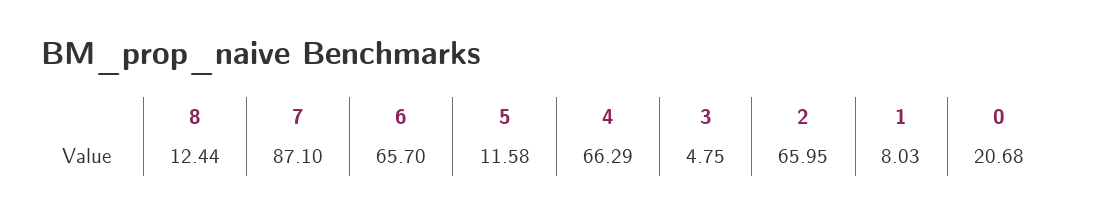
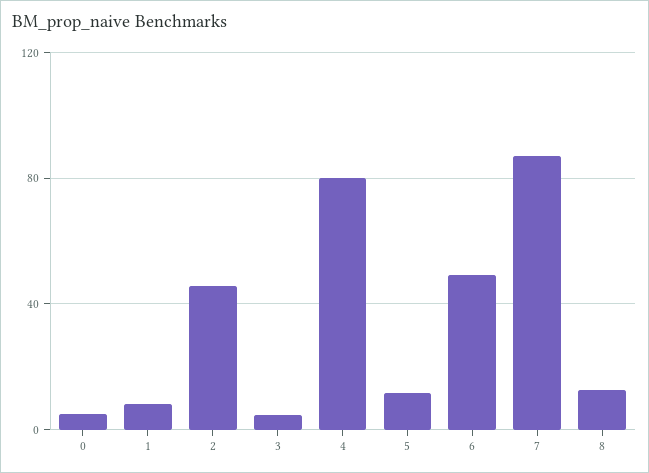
  {
    "8": 12.44,
    "7": 87.1,
-   "6": 65.7,
+   "6": 50,
    "5": 11.58,
-   "4": 66.29,
+   "4": 80,
    "3": 4.75,
-   "2": 65.95,
+   "2": 45,
    "1": 8.03,
-   "0": 20.68
+   "0": 5
  }

